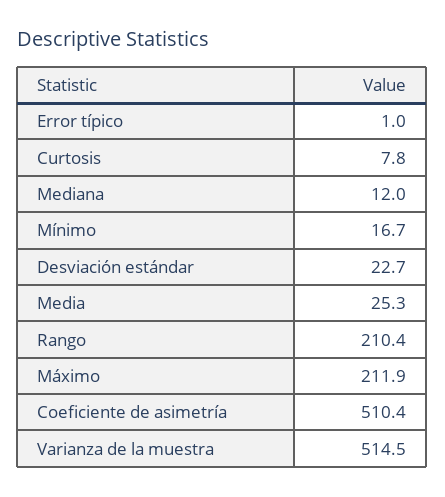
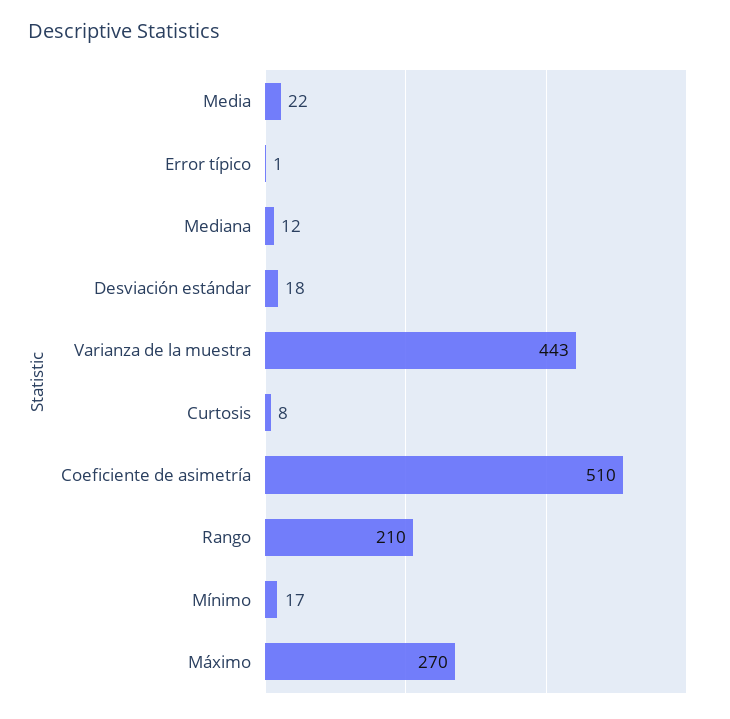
  {
    "Error típico": 1,
    "Curtosis": 7.8,
    "Mediana": 12,
    "Mínimo": 16.7,
-   "Desviación estándar": 22.7,
+   "Desviación estándar": 18,
-   "Media": 25.3,
+   "Media": 22,
    "Rango": 210.4,
-   "Máximo": 211.9,
+   "Máximo": 270,
    "Coeficiente de asimetría": 510.4,
-   "Varianza de la muestra": 514.5
+   "Varianza de la muestra": 443
  }

